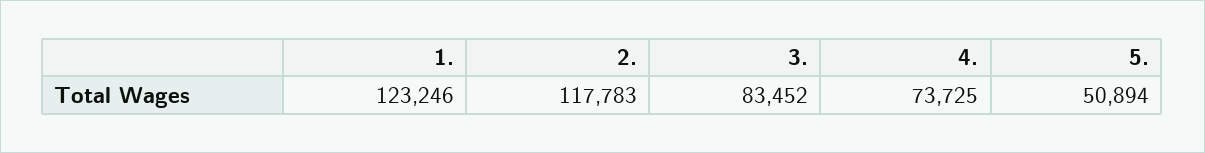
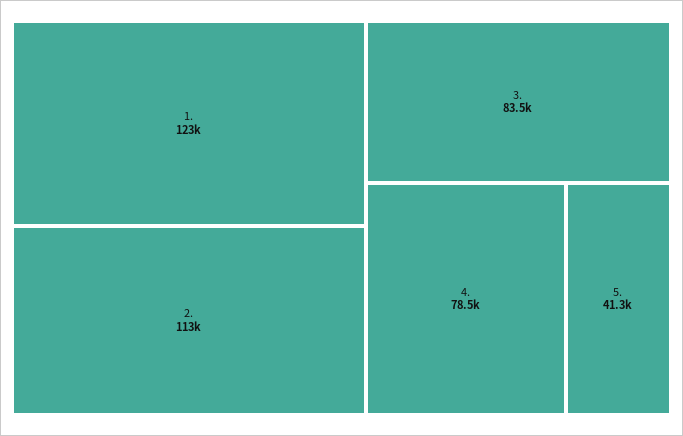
  {
    "1.": 123246,
-   "2.": 117783,
+   "2.": 113000,
    "3.": 83452,
-   "4.": 73725,
+   "4.": 78500,
-   "5.": 50894
+   "5.": 41300
  }

